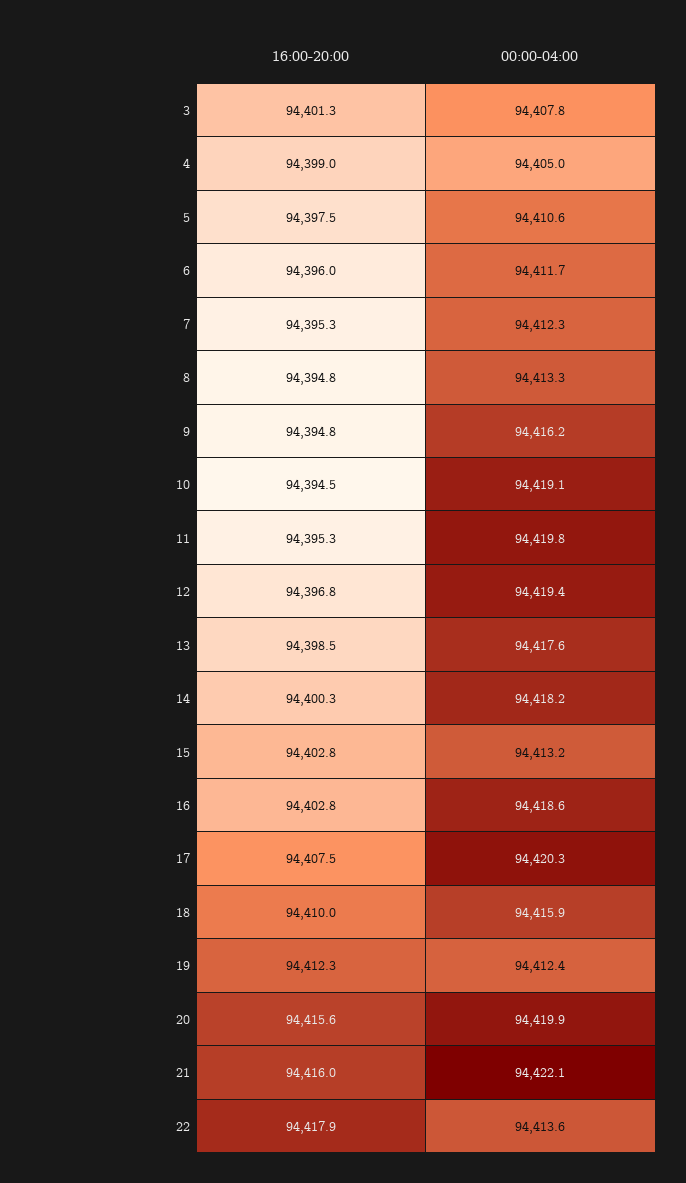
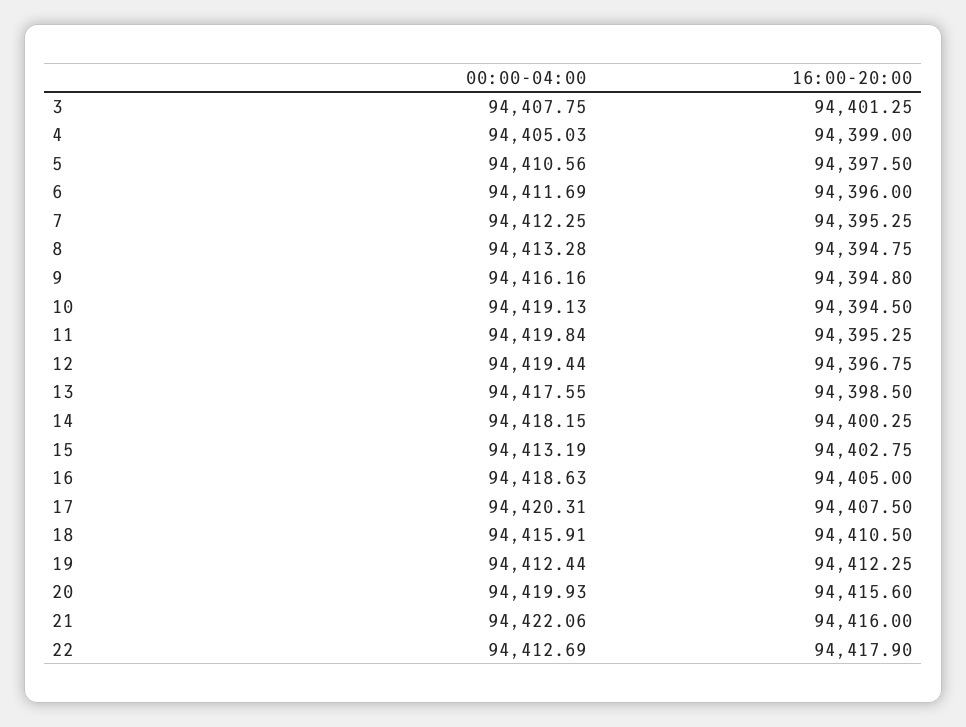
  {
    "16:00-20:00": {
      "3": 94401.25,
      "4": 94399,
      "5": 94397.5,
      "6": 94396,
      "7": 94395.25,
      "8": 94394.75,
      "9": 94394.8,
      "10": 94394.5,
      "11": 94395.25,
      "12": 94396.75,
      "13": 94398.5,
      "14": 94400.25,
      "15": 94402.75,
-     "16": 94402.8,
+     "16": 94405,
      "17": 94407.5,
-     "18": 94410,
+     "18": 94410.5,
      "19": 94412.25,
      "20": 94415.6,
      "21": 94416,
      "22": 94417.9
    },
    "00:00-04:00": {
      "3": 94407.75,
      "4": 94405.03,
      "5": 94410.56,
      "6": 94411.69,
      "7": 94412.25,
      "8": 94413.28,
      "9": 94416.16,
      "10": 94419.13,
      "11": 94419.84,
      "12": 94419.44,
      "13": 94417.55,
      "14": 94418.15,
      "15": 94413.19,
      "16": 94418.63,
      "17": 94420.31,
      "18": 94415.91,
      "19": 94412.44,
      "20": 94419.93,
      "21": 94422.06,
-     "22": 94413.6
+     "22": 94412.69
    }
  }

